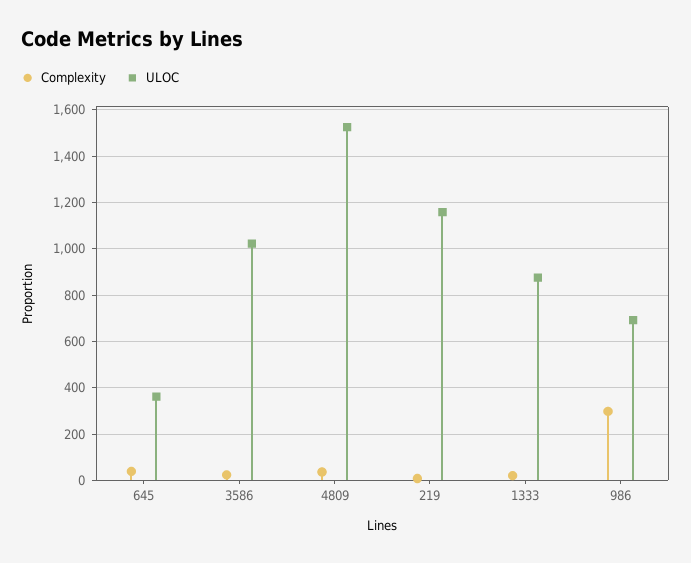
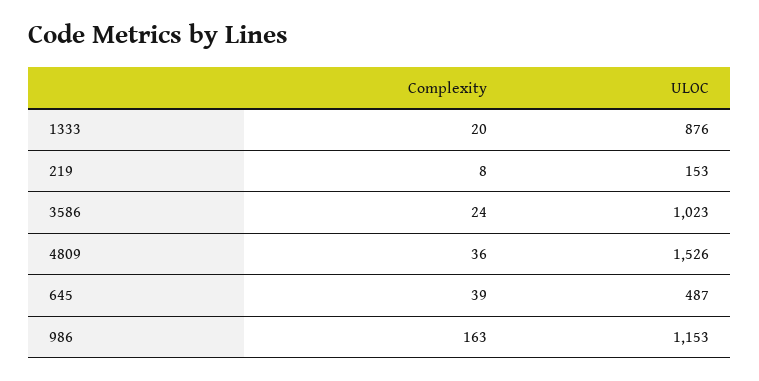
  {
    "Complexity": {
      "645": 39,
      "3586": 24,
      "4809": 36,
      "219": 8,
      "1333": 20,
-     "986": 300
+     "986": 163
    },
    "ULOC": {
-     "645": 350,
+     "645": 487,
      "3586": 1023,
      "4809": 1526,
-     "219": 1150,
+     "219": 153,
      "1333": 876,
-     "986": 700
+     "986": 1153
    }
  }

